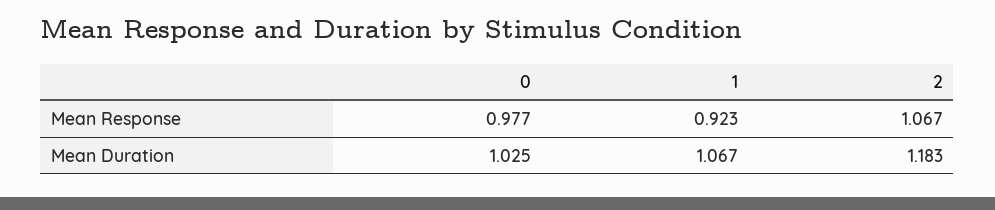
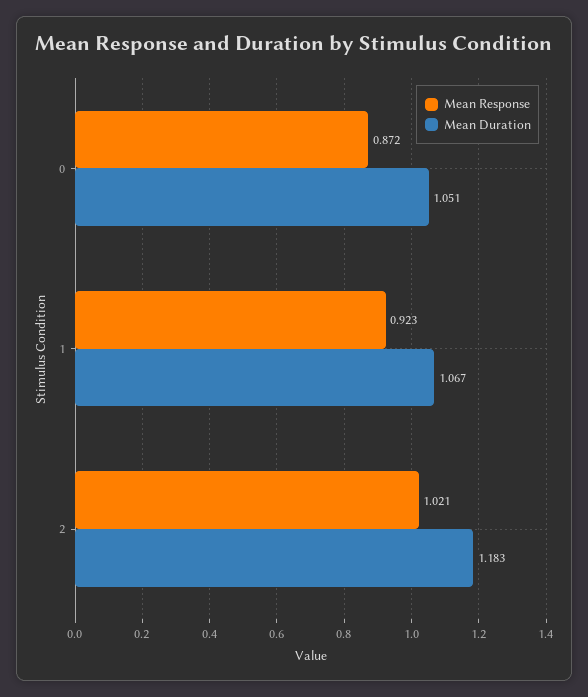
  {
    "Mean Response": {
-     "0": 0.977,
+     "0": 0.872,
      "1": 0.923,
-     "2": 1.067
+     "2": 1.021
    },
    "Mean Duration": {
-     "0": 1.025,
+     "0": 1.051,
      "1": 1.067,
      "2": 1.183
    }
  }

